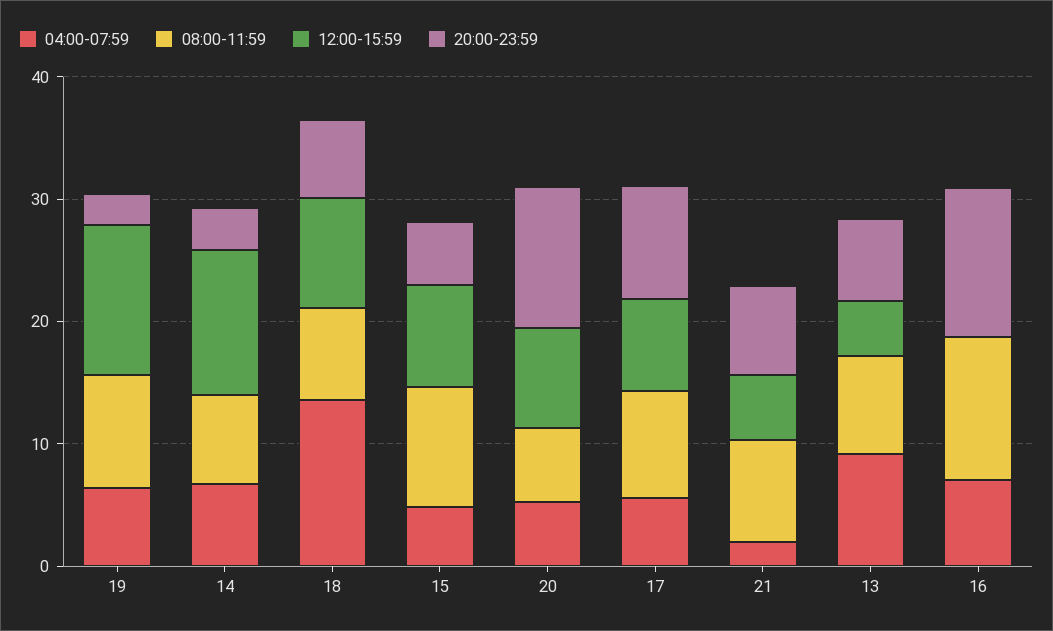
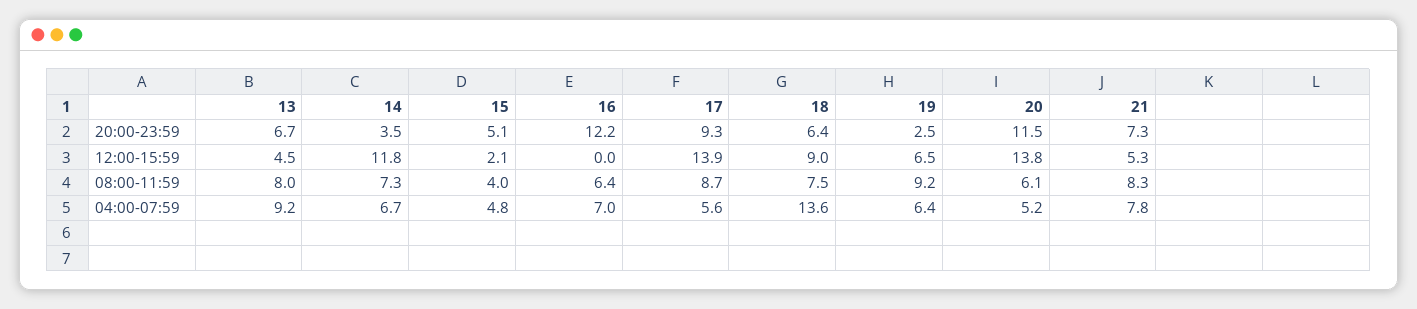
  {
    "04:00-07:59": {
      "19": 6.4,
      "14": 6.7,
      "18": 13.6,
      "15": 4.8,
      "20": 5.2,
      "17": 5.6,
-     "21": 2,
+     "21": 7.8,
      "13": 9.2,
      "16": 7
    },
    "08:00-11:59": {
      "19": 9.2,
      "14": 7.3,
      "18": 7.5,
-     "15": 10,
+     "15": 4,
      "20": 6.1,
      "17": 8.7,
      "21": 8.3,
      "13": 8,
-     "16": 12
+     "16": 6.4
    },
    "12:00-15:59": {
-     "19": 12,
+     "19": 6.5,
      "14": 11.8,
      "18": 9,
-     "15": 8,
+     "15": 2.1,
-     "20": 8,
+     "20": 13.8,
-     "17": 8,
+     "17": 13.9,
      "21": 5.3,
      "13": 4.5,
      "16": 0
    },
    "20:00-23:59": {
      "19": 2.5,
      "14": 3.5,
      "18": 6.4,
      "15": 5.1,
      "20": 11.5,
      "17": 9.3,
      "21": 7.3,
      "13": 6.7,
      "16": 12.2
    }
  }

